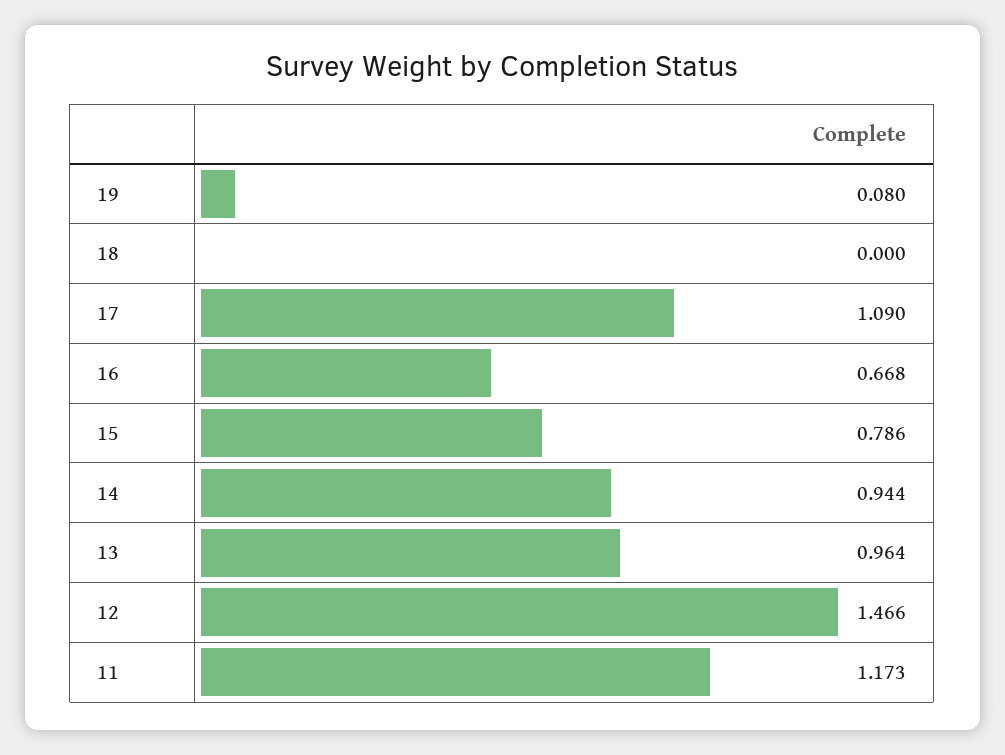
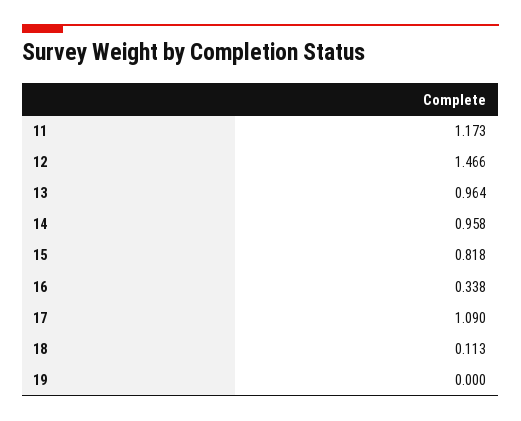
  {
-   "19": 0.08,
+   "19": 0,
-   "18": 0,
+   "18": 0.113,
    "17": 1.09,
-   "16": 0.668,
+   "16": 0.338,
-   "15": 0.786,
+   "15": 0.818,
-   "14": 0.944,
+   "14": 0.958,
    "13": 0.964,
    "12": 1.466,
    "11": 1.173
  }

